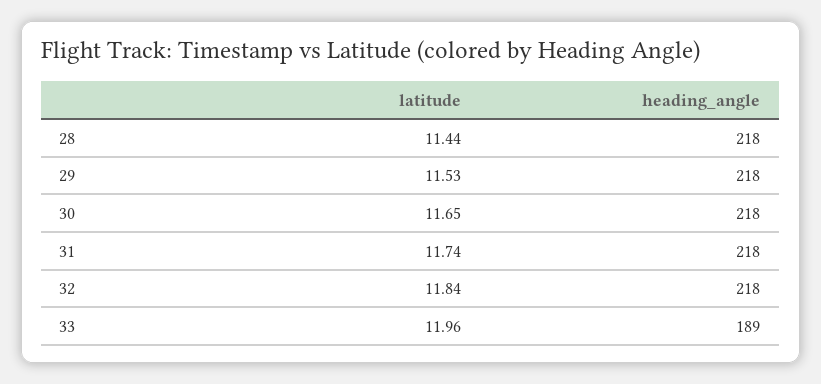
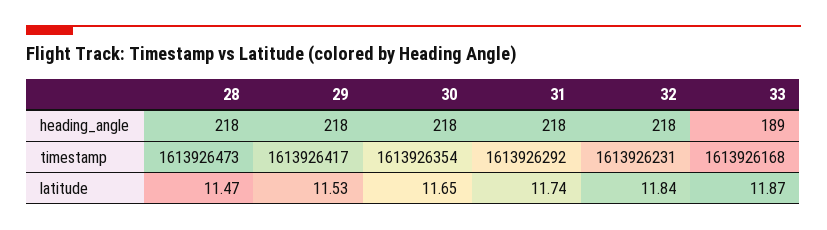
  {
    "latitude": {
-     "28": 11.44,
+     "28": 11.47,
      "29": 11.53,
      "30": 11.65,
      "31": 11.74,
      "32": 11.84,
-     "33": 11.96
+     "33": 11.87
    },
    "heading_angle": {
      "28": 218,
      "29": 218,
      "30": 218,
      "31": 218,
      "32": 218,
      "33": 189
-   }
+   },
+   "timestamp": {
+     "28": 1613926473,
+     "29": 1613926417,
+     "30": 1613926354,
+     "31": 1613926292,
+     "32": 1613926231,
+     "33": 1613926168
+   }
  }

